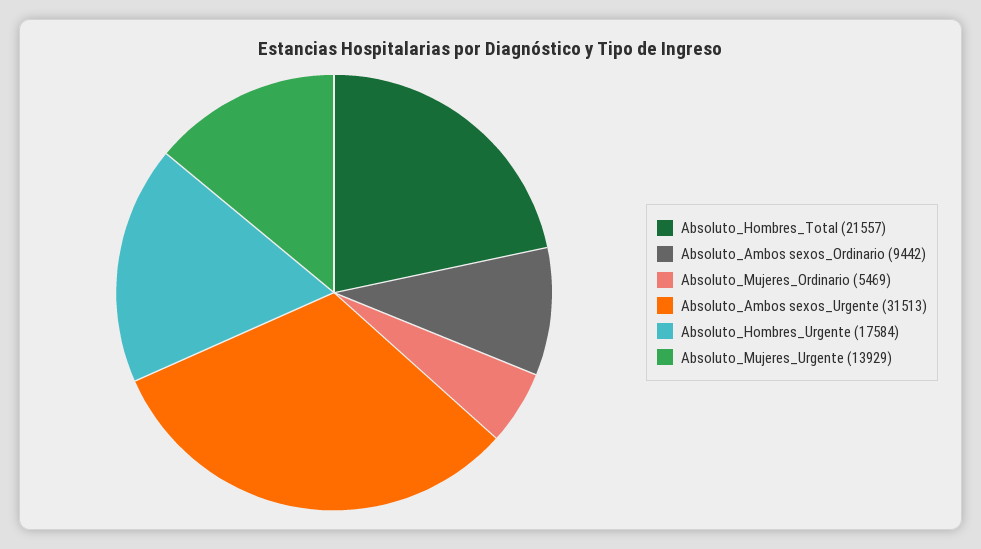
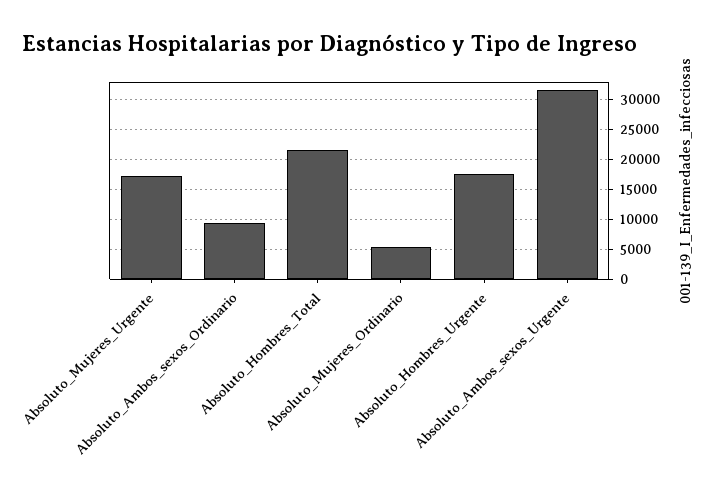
  {
    "Absoluto_Hombres_Total": 21557,
    "Absoluto_Ambos sexos_Ordinario": 9442,
    "Absoluto_Mujeres_Ordinario": 5469,
    "Absoluto_Ambos sexos_Urgente": 31513,
    "Absoluto_Hombres_Urgente": 17584,
-   "Absoluto_Mujeres_Urgente": 13929
+   "Absoluto_Mujeres_Urgente": 17000
  }

